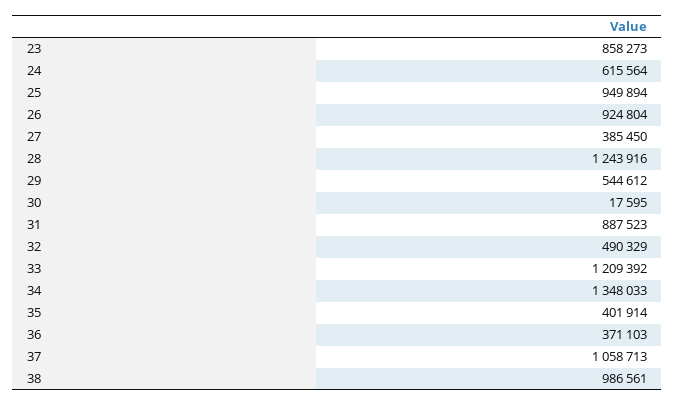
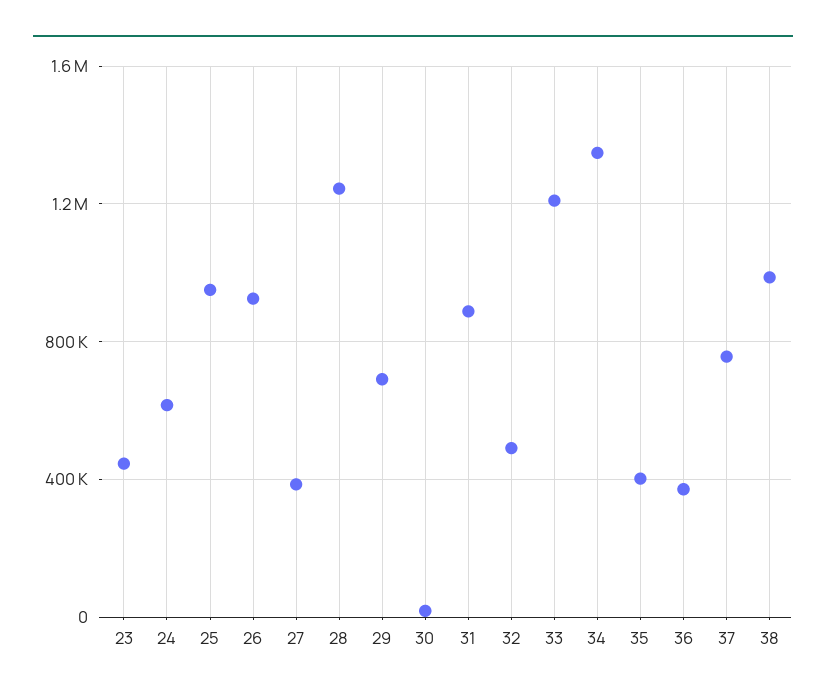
  {
-   "23": 858273,
+   "23": 450000,
    "24": 615564,
    "25": 949894,
    "26": 924804,
    "27": 385450,
    "28": 1243916,
-   "29": 544612,
+   "29": 700000,
    "30": 17595,
    "31": 887523,
    "32": 490329,
    "33": 1209392,
    "34": 1348033,
    "35": 401914,
    "36": 371103,
-   "37": 1058713,
+   "37": 750000,
    "38": 986561
  }

